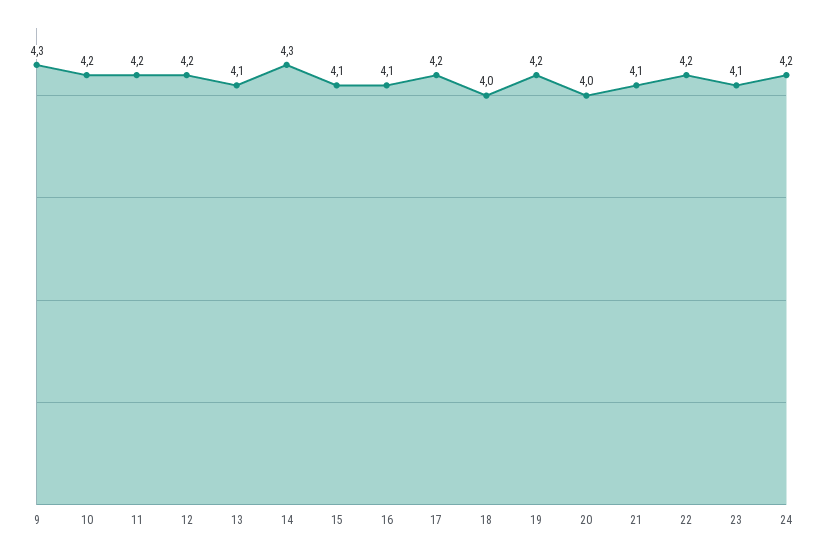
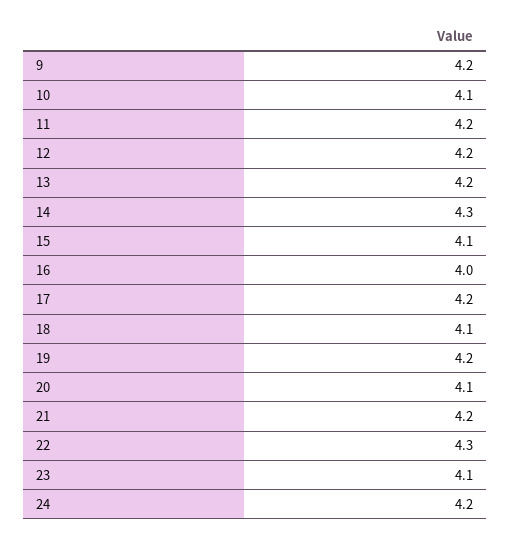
  {
-   "9": 4.3,
+   "9": 4.2,
-   "10": 4.2,
+   "10": 4.1,
    "11": 4.2,
    "12": 4.2,
-   "13": 4.1,
+   "13": 4.2,
    "14": 4.3,
    "15": 4.1,
-   "16": 4.1,
+   "16": 4,
    "17": 4.2,
-   "18": 4,
+   "18": 4.1,
    "19": 4.2,
-   "20": 4,
+   "20": 4.1,
-   "21": 4.1,
+   "21": 4.2,
-   "22": 4.2,
+   "22": 4.3,
    "23": 4.1,
    "24": 4.2
  }

